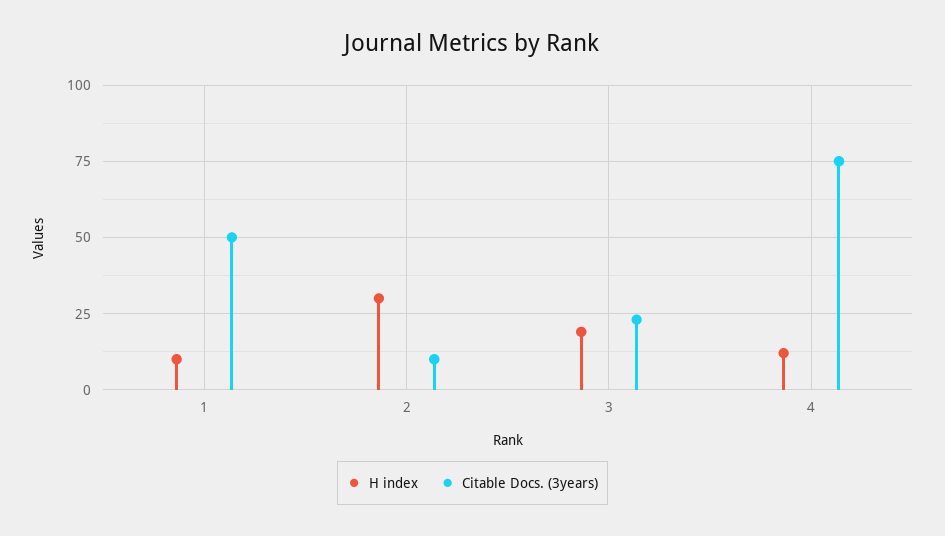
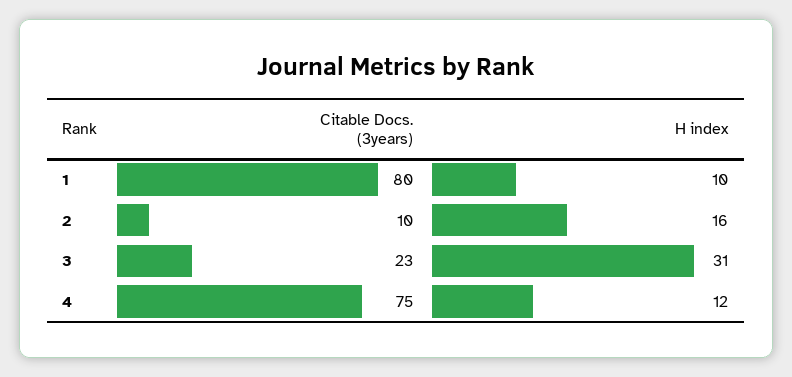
  {
    "H index": {
      "1": 10,
-     "2": 30,
+     "2": 16,
-     "3": 20,
+     "3": 31,
      "4": 12
    },
    "Citable Docs. (3years)": {
-     "1": 50,
+     "1": 80,
      "2": 10,
      "3": 23,
      "4": 75
    }
  }

